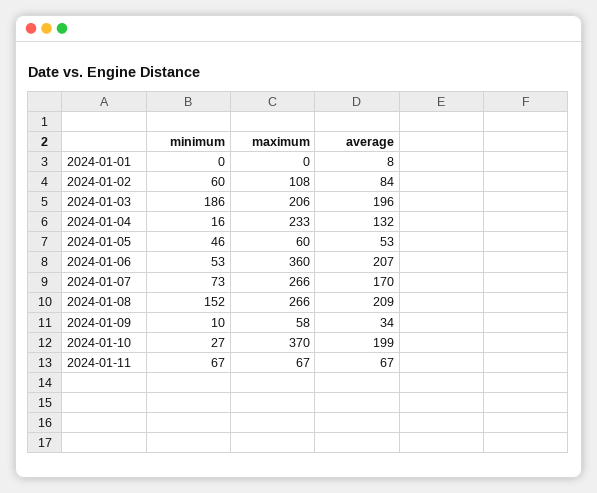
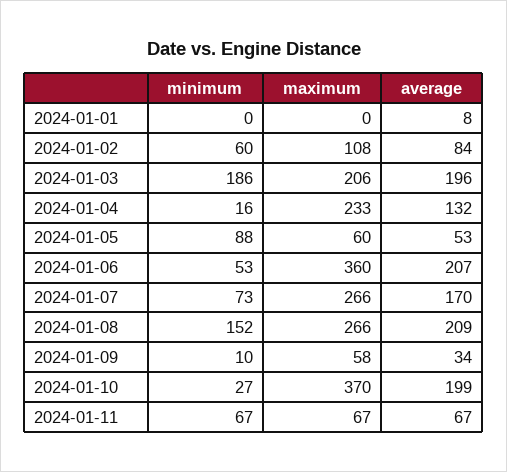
  {
    "minimum": {
      "2024-01-01": 0,
      "2024-01-02": 60,
      "2024-01-03": 186,
      "2024-01-04": 16,
-     "2024-01-05": 46,
+     "2024-01-05": 88,
      "2024-01-06": 53,
      "2024-01-07": 73,
      "2024-01-08": 152,
      "2024-01-09": 10,
      "2024-01-10": 27,
      "2024-01-11": 67
    },
    "maximum": {
      "2024-01-01": 0,
      "2024-01-02": 108,
      "2024-01-03": 206,
      "2024-01-04": 233,
      "2024-01-05": 60,
      "2024-01-06": 360,
      "2024-01-07": 266,
      "2024-01-08": 266,
      "2024-01-09": 58,
      "2024-01-10": 370,
      "2024-01-11": 67
    },
    "average": {
      "2024-01-01": 8,
      "2024-01-02": 84,
      "2024-01-03": 196,
      "2024-01-04": 132,
      "2024-01-05": 53,
      "2024-01-06": 207,
      "2024-01-07": 170,
      "2024-01-08": 209,
      "2024-01-09": 34,
      "2024-01-10": 199,
      "2024-01-11": 67
    }
  }

